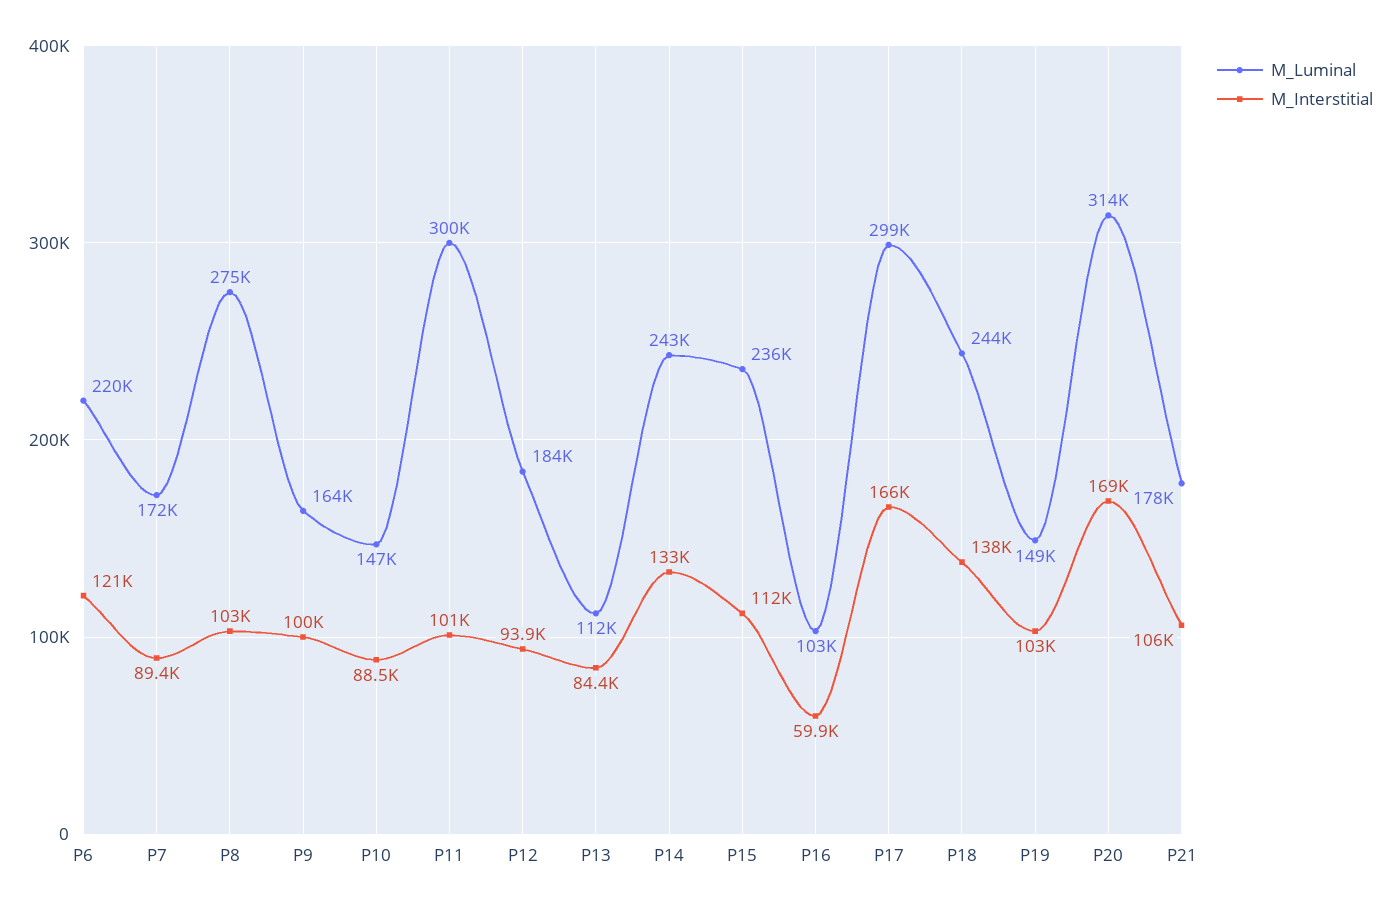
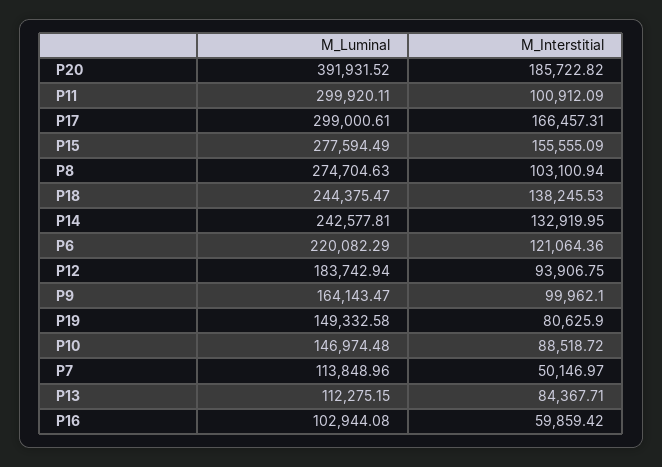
  {
    "M_Luminal": {
      "P6": 220082.29,
-     "P7": 172000,
+     "P7": 113848.96,
      "P8": 274704.63,
      "P9": 164143.47,
      "P10": 146974.48,
      "P11": 299920.11,
      "P12": 183742.94,
      "P13": 112275.15,
      "P14": 242577.81,
-     "P15": 236000,
+     "P15": 277594.49,
      "P16": 102944.08,
      "P17": 299000.61,
      "P18": 244375.47,
      "P19": 149332.58,
-     "P20": 314000,
+     "P20": 391931.52
-     "P21": 178000
    },
    "M_Interstitial": {
      "P6": 121064.36,
-     "P7": 89400,
+     "P7": 50146.97,
      "P8": 103100.94,
      "P9": 99962.1,
      "P10": 88518.72,
      "P11": 100912.09,
      "P12": 93906.75,
      "P13": 84367.71,
      "P14": 132919.95,
-     "P15": 112000,
+     "P15": 155555.09,
      "P16": 59859.42,
      "P17": 166457.31,
      "P18": 138245.53,
-     "P19": 103000,
+     "P19": 80625.9,
-     "P20": 169000,
+     "P20": 185722.82
-     "P21": 106000
    }
  }

